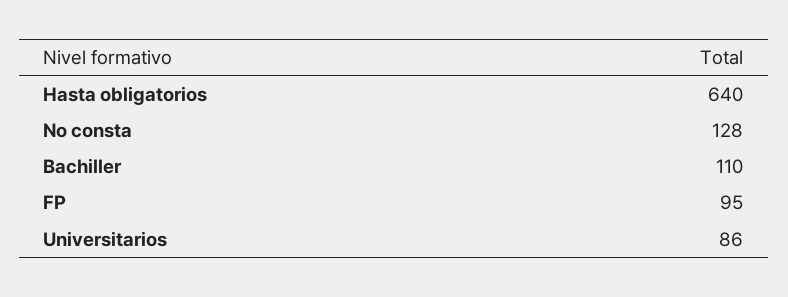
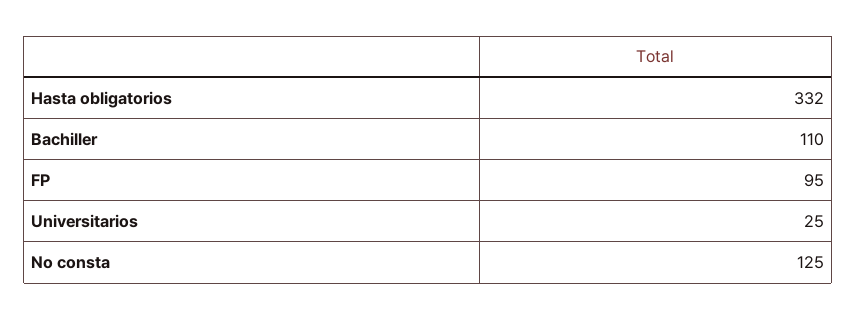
  {
-   "Hasta obligatorios": 640,
+   "Hasta obligatorios": 332,
-   "No consta": 128,
+   "No consta": 125,
    "Bachiller": 110,
    "FP": 95,
-   "Universitarios": 86
+   "Universitarios": 25
  }

